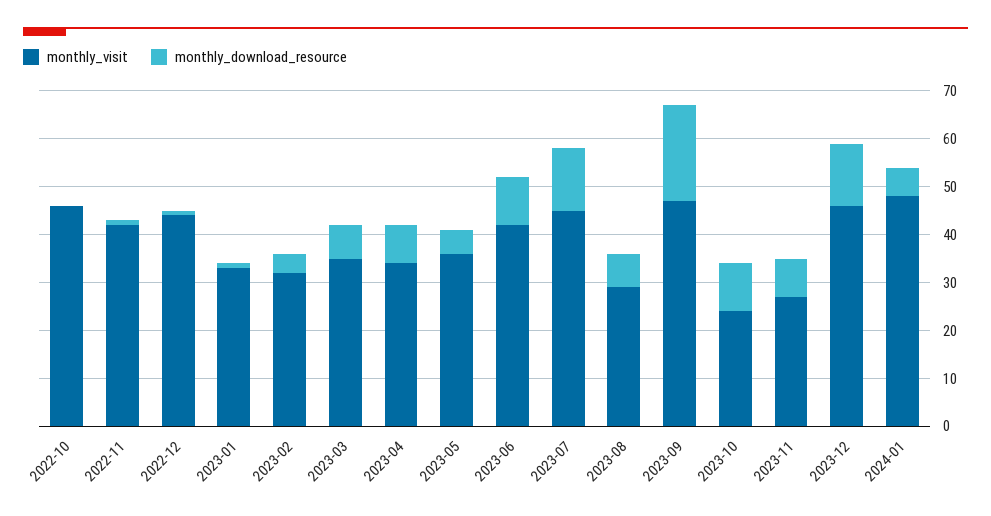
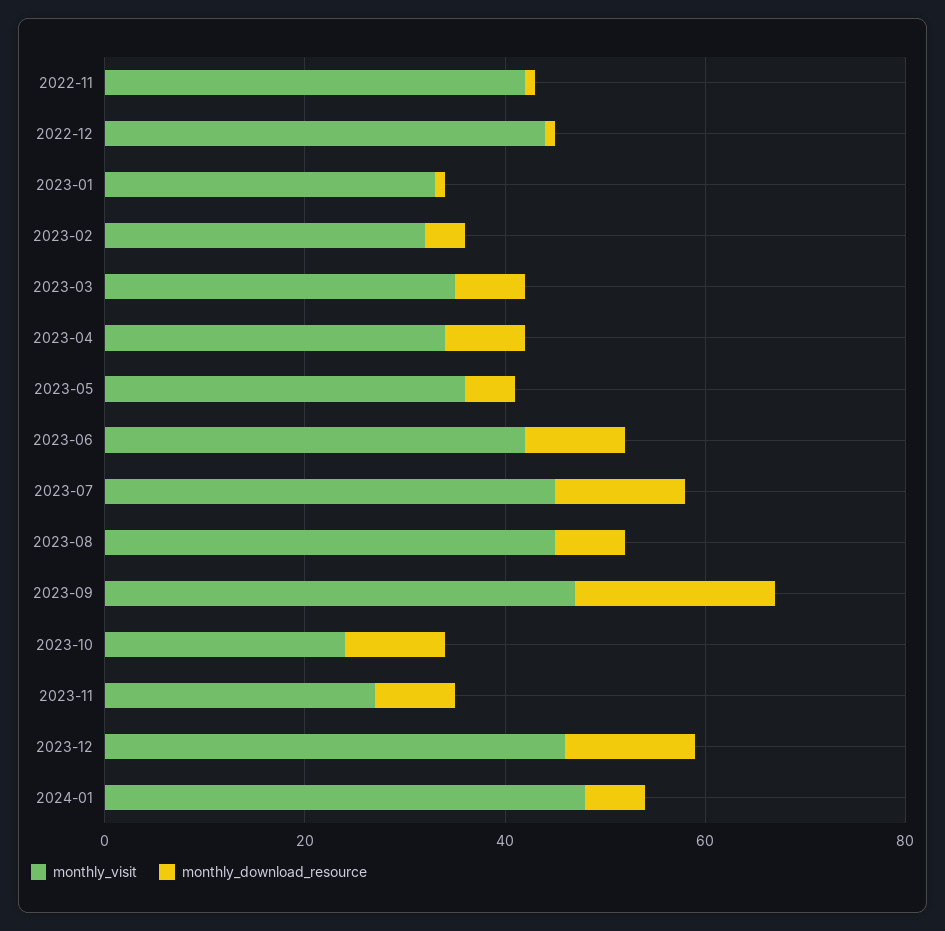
  {
    "monthly_visit": {
-     "2022-10": 45,
      "2022-11": 40,
      "2022-12": 45,
      "2023-01": 35,
      "2023-02": 30,
      "2023-03": 35,
      "2023-04": 35,
      "2023-05": 35,
      "2023-06": 40,
      "2023-07": 45,
-     "2023-08": 30,
+     "2023-08": 45,
      "2023-09": 45,
      "2023-10": 25,
      "2023-11": 25,
      "2023-12": 45,
      "2024-01": 50
    },
    "monthly_download_resource": {
-     "2022-10": 0,
      "2022-11": 0,
      "2022-12": 0,
      "2023-01": 0,
      "2023-02": 5,
      "2023-03": 5,
      "2023-04": 10,
      "2023-05": 5,
      "2023-06": 10,
      "2023-07": 15,
      "2023-08": 5,
      "2023-09": 20,
      "2023-10": 10,
      "2023-11": 10,
      "2023-12": 15,
      "2024-01": 5
    }
  }

